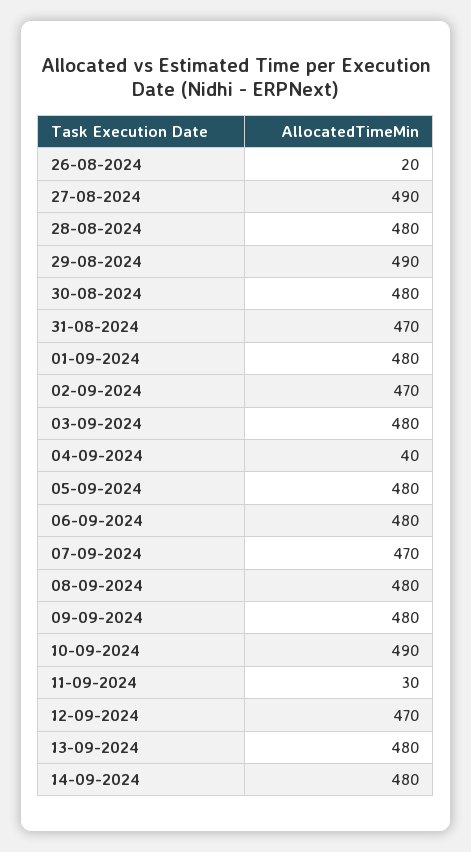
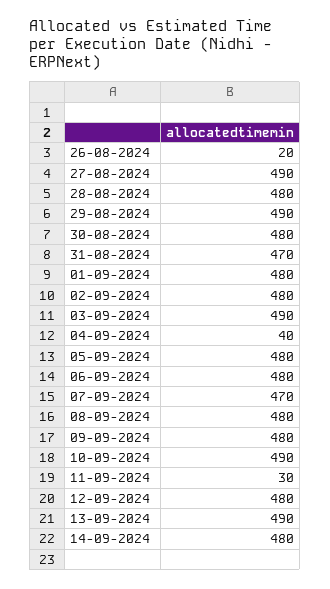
  {
    "26-08-2024": 20,
    "27-08-2024": 490,
    "28-08-2024": 480,
    "29-08-2024": 490,
    "30-08-2024": 480,
    "31-08-2024": 470,
    "01-09-2024": 480,
-   "02-09-2024": 470,
+   "02-09-2024": 480,
-   "03-09-2024": 480,
+   "03-09-2024": 490,
    "04-09-2024": 40,
    "05-09-2024": 480,
    "06-09-2024": 480,
    "07-09-2024": 470,
    "08-09-2024": 480,
    "09-09-2024": 480,
    "10-09-2024": 490,
    "11-09-2024": 30,
-   "12-09-2024": 470,
+   "12-09-2024": 480,
-   "13-09-2024": 480,
+   "13-09-2024": 490,
    "14-09-2024": 480
  }

